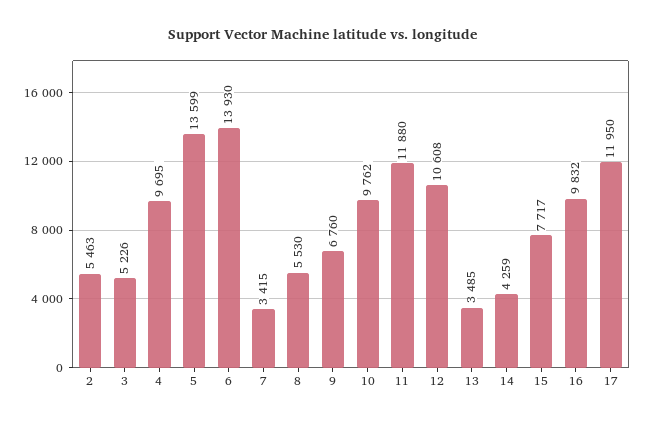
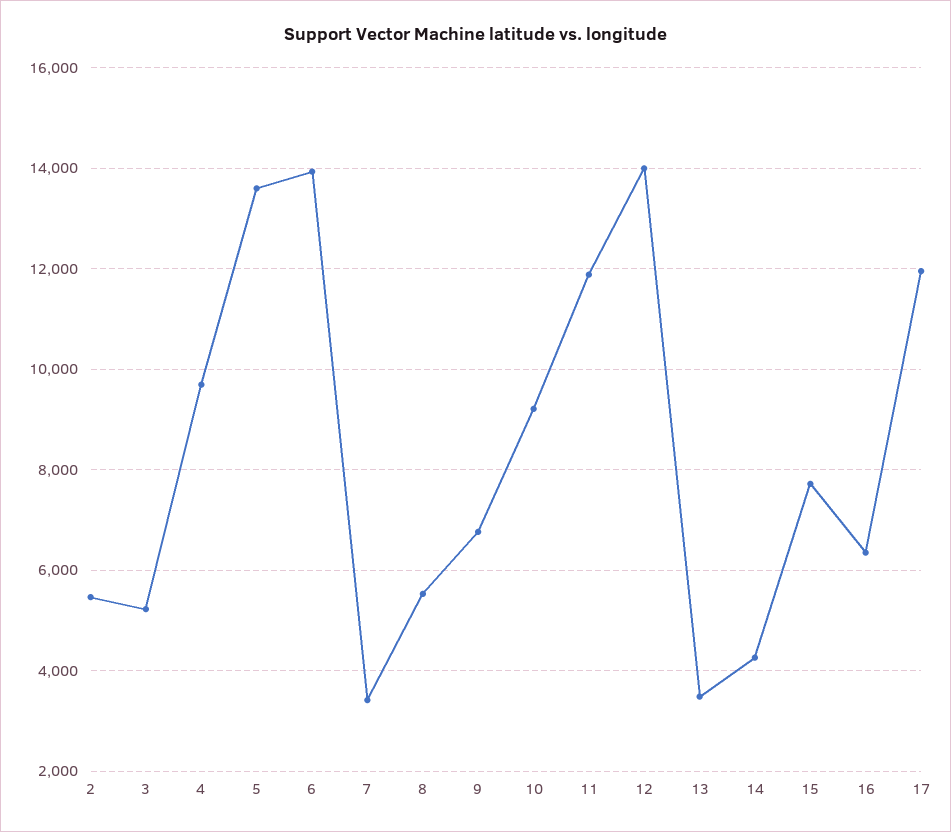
  {
    "2": 5463,
    "3": 5226,
    "4": 9695,
    "5": 13599,
    "6": 13930,
    "7": 3415,
    "8": 5530,
    "9": 6760,
-   "10": 9762,
+   "10": 9200,
    "11": 11880,
-   "12": 10608,
+   "12": 14000,
    "13": 3485,
    "14": 4259,
    "15": 7717,
-   "16": 9832,
+   "16": 6400,
    "17": 11950
  }

